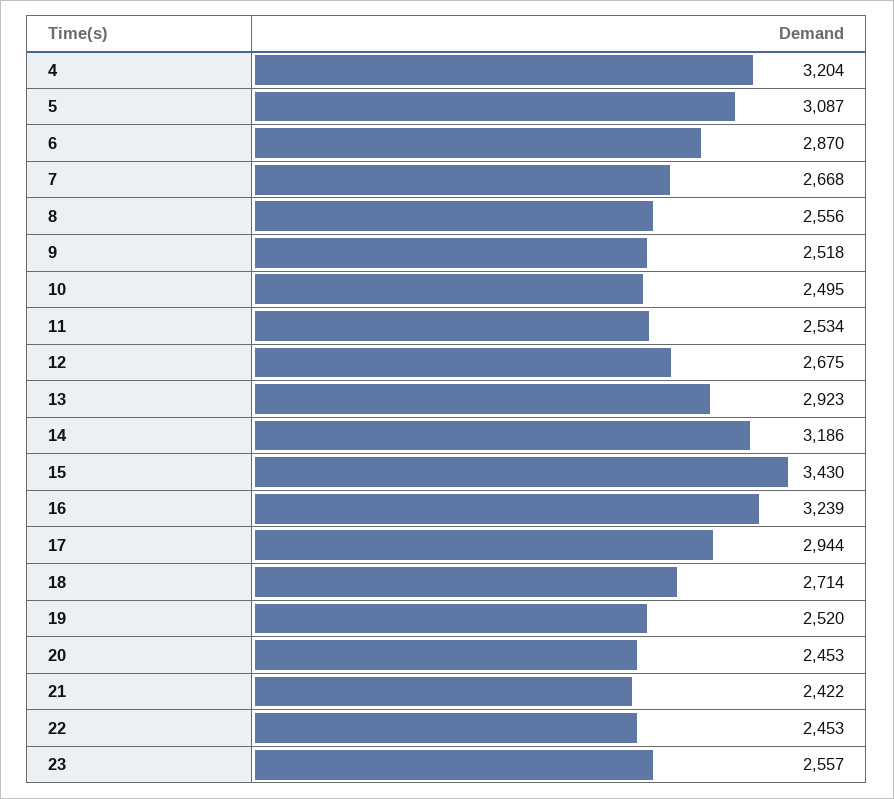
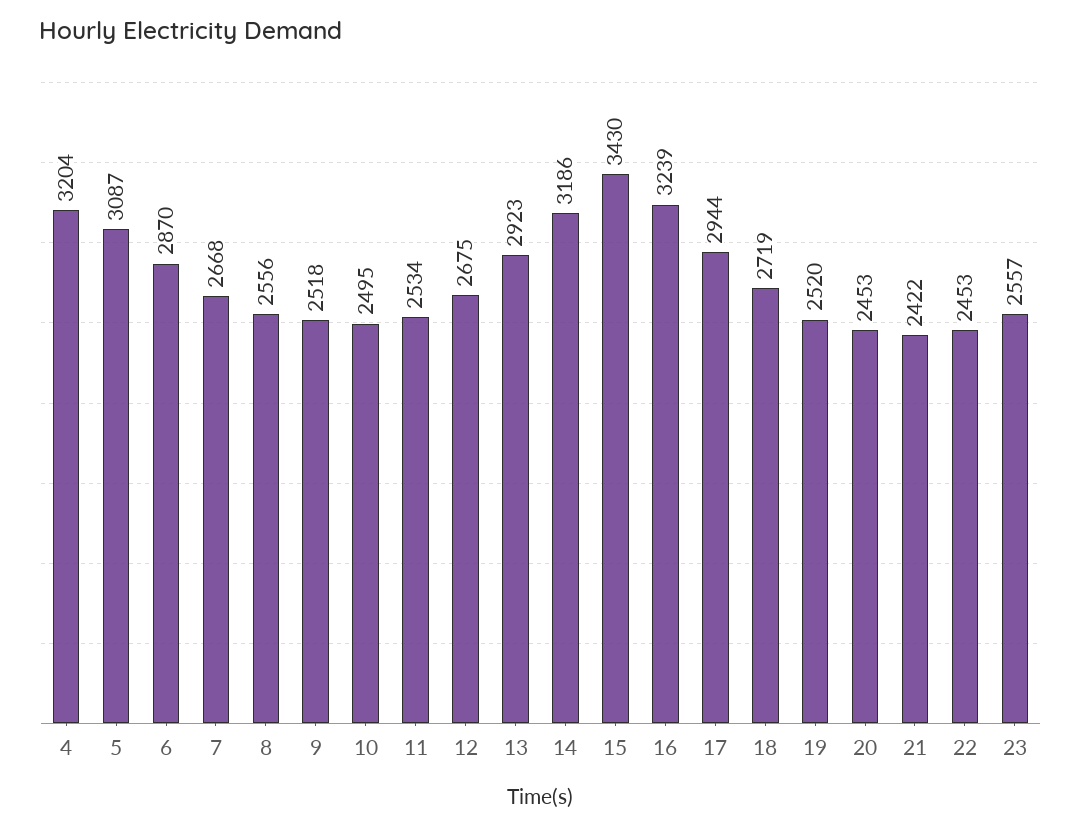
  {
    "4": 3204,
    "5": 3087,
    "6": 2870,
    "7": 2668,
    "8": 2556,
    "9": 2518,
    "10": 2495,
    "11": 2534,
    "12": 2675,
    "13": 2923,
    "14": 3186,
    "15": 3430,
    "16": 3239,
    "17": 2944,
-   "18": 2714,
+   "18": 2719,
    "19": 2520,
    "20": 2453,
    "21": 2422,
    "22": 2453,
    "23": 2557
  }

